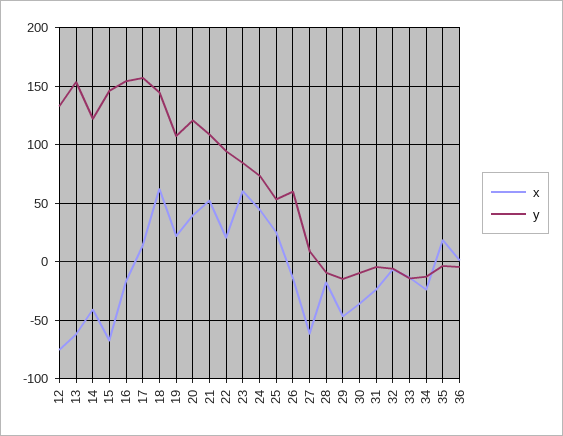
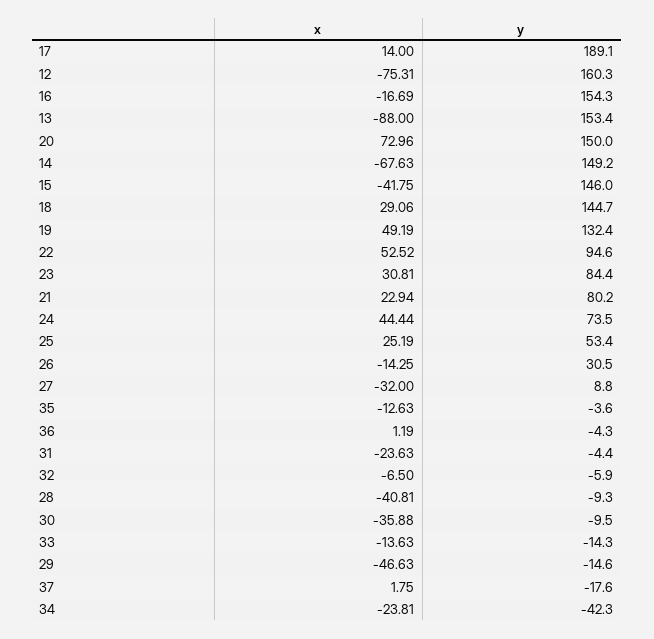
  {
    "x": {
      "12": -75.31,
-     "13": -60,
+     "13": -88,
-     "14": -40,
+     "14": -67.63,
-     "15": -70,
+     "15": -41.75,
      "16": -16.69,
      "17": 14,
-     "18": 60,
+     "18": 29.06,
-     "19": 20,
+     "19": 49.19,
-     "20": 40,
+     "20": 72.96,
-     "21": 50,
+     "21": 22.94,
-     "22": 20,
+     "22": 52.52,
-     "23": 60,
+     "23": 30.81,
      "24": 44.44,
      "25": 25.19,
      "26": -14.25,
-     "27": -60,
+     "27": -32,
-     "28": -20,
+     "28": -40.81,
      "29": -46.63,
      "30": -35.88,
      "31": -23.63,
      "32": -6.5,
      "33": -13.63,
      "34": -23.81,
-     "35": 20,
+     "35": -12.63,
-     "36": 1.19
+     "36": 1.19,
+     "37": 1.75
    },
    "y": {
-     "12": 130,
+     "12": 160.3,
      "13": 153.4,
-     "14": 120,
+     "14": 149.2,
      "15": 146,
      "16": 154.3,
-     "17": 160,
+     "17": 189.1,
      "18": 144.7,
-     "19": 110,
+     "19": 132.4,
-     "20": 120,
+     "20": 150,
-     "21": 110,
+     "21": 80.2,
      "22": 94.6,
      "23": 84.4,
      "24": 73.5,
      "25": 53.4,
-     "26": 60,
+     "26": 30.5,
      "27": 8.8,
      "28": -9.3,
      "29": -14.6,
      "30": -9.5,
      "31": -4.4,
      "32": -5.9,
      "33": -14.3,
-     "34": -10,
+     "34": -42.3,
      "35": -3.6,
-     "36": -4.3
+     "36": -4.3,
+     "37": -17.6
    }
  }

